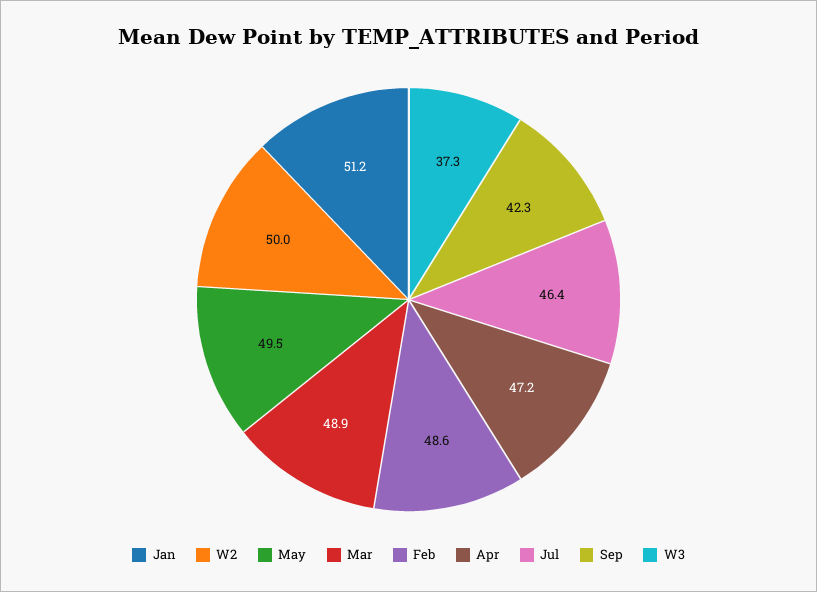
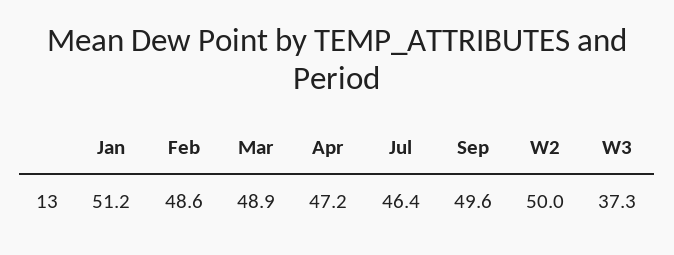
  {
    "Jan": 51.2,
    "W2": 50,
-   "May": 49.5,
    "Mar": 48.9,
    "Feb": 48.6,
    "Apr": 47.2,
    "Jul": 46.4,
-   "Sep": 42.3,
+   "Sep": 49.6,
    "W3": 37.3
  }

